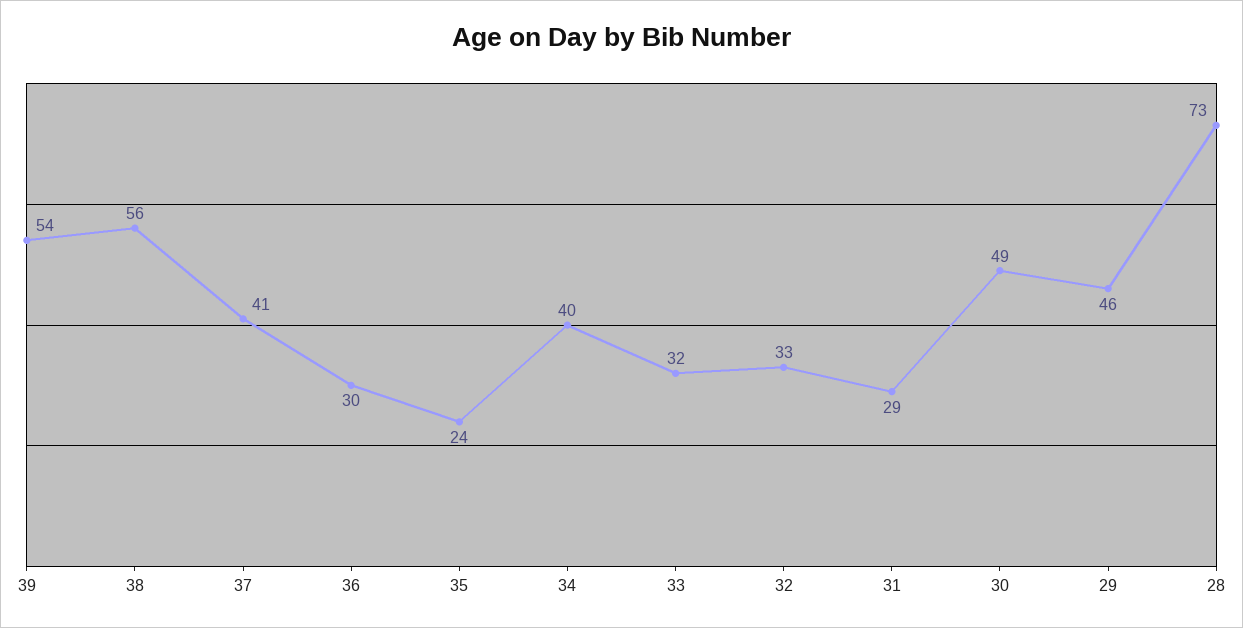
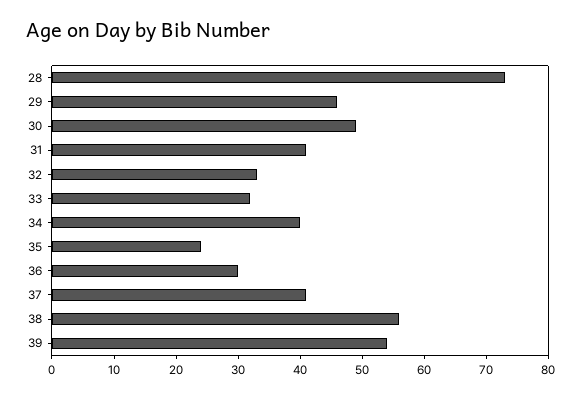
  {
    "39": 54,
    "38": 56,
    "37": 41,
    "36": 30,
    "35": 24,
    "34": 40,
    "33": 32,
    "32": 33,
-   "31": 29,
+   "31": 40,
    "30": 49,
    "29": 46,
    "28": 73
  }

